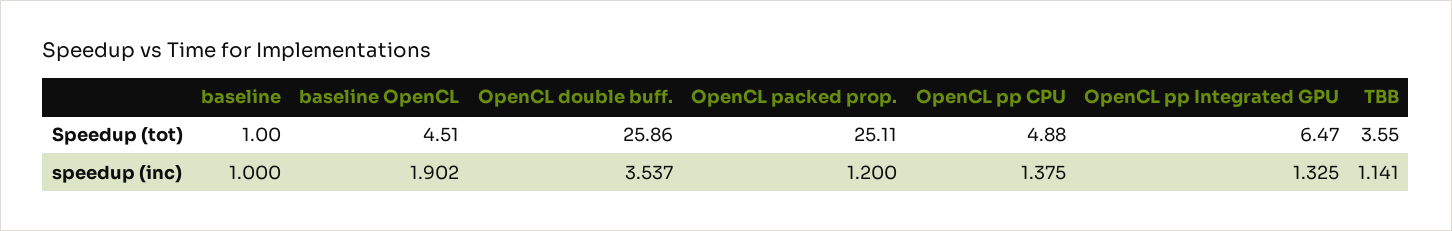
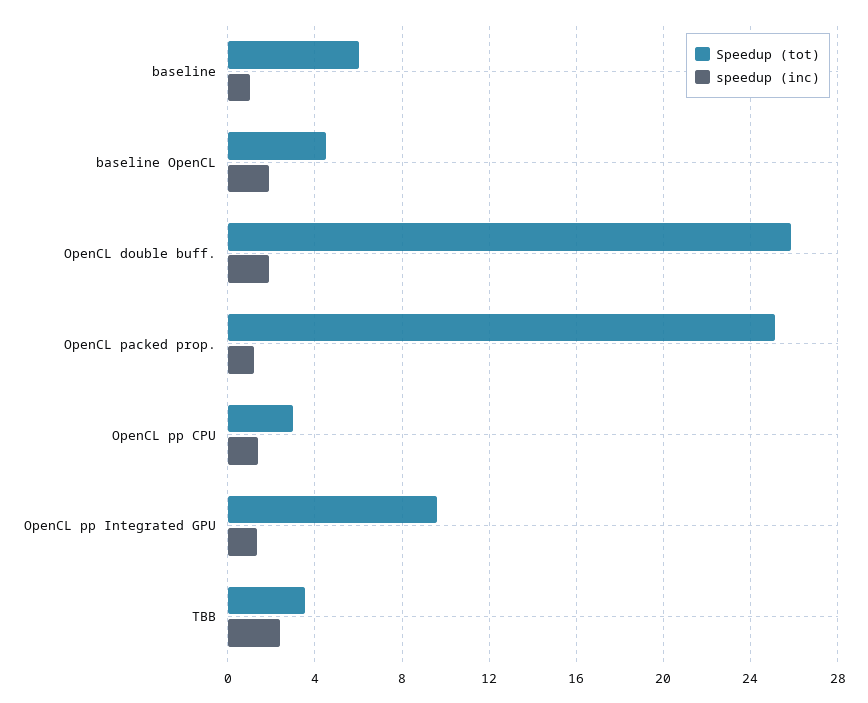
  {
    "Speedup (tot)": {
-     "baseline": 1,
+     "baseline": 6,
      "baseline OpenCL": 4.51,
      "OpenCL double buff.": 25.86,
      "OpenCL packed prop.": 25.11,
-     "OpenCL pp CPU": 4.88,
+     "OpenCL pp CPU": 3,
-     "OpenCL pp Integrated GPU": 6.47,
+     "OpenCL pp Integrated GPU": 9.5,
      "TBB": 3.55
    },
    "speedup (inc)": {
      "baseline": 1,
      "baseline OpenCL": 1.902,
-     "OpenCL double buff.": 3.537,
+     "OpenCL double buff.": 2,
      "OpenCL packed prop.": 1.2,
      "OpenCL pp CPU": 1.375,
      "OpenCL pp Integrated GPU": 1.325,
-     "TBB": 1.141
+     "TBB": 2.5
    }
  }

